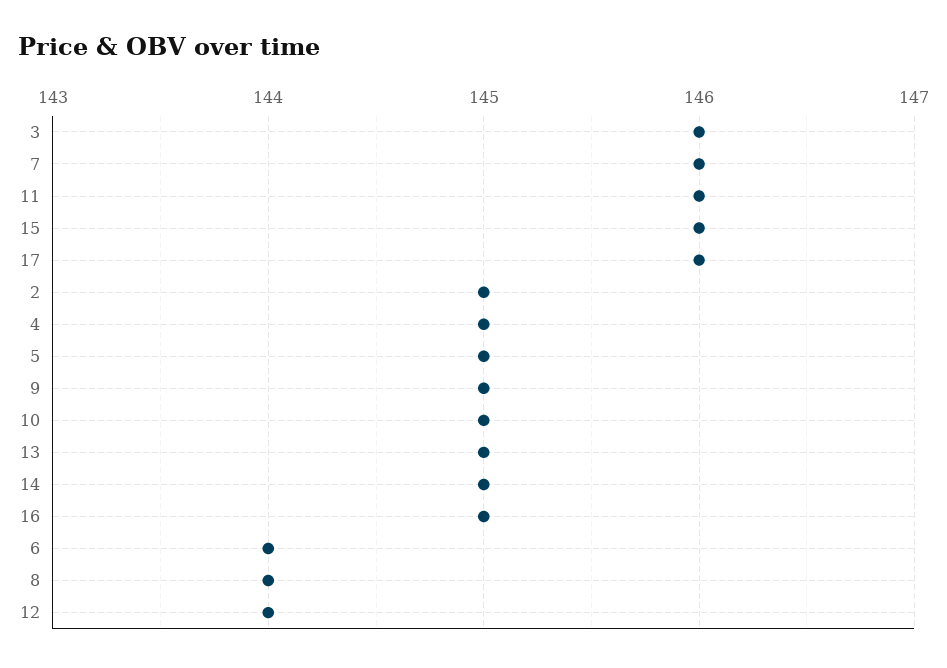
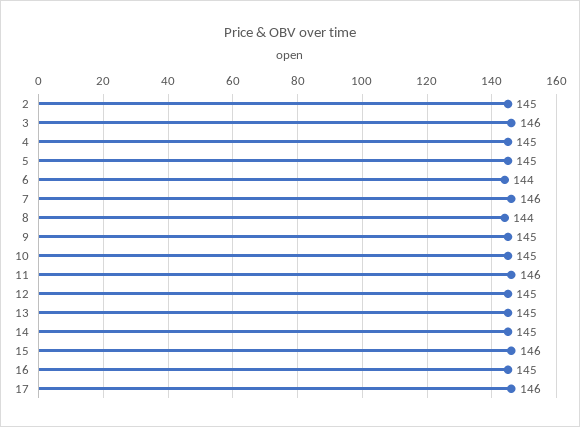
  {
    "3": 146,
    "7": 146,
    "11": 146,
    "15": 146,
    "17": 146,
    "2": 145,
    "4": 145,
    "5": 145,
    "9": 145,
    "10": 145,
    "13": 145,
    "14": 145,
    "16": 145,
    "6": 144,
    "8": 144,
-   "12": 144
+   "12": 145
  }

